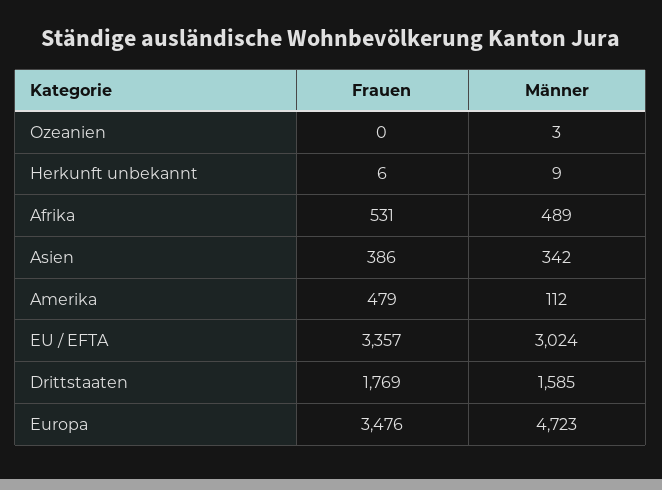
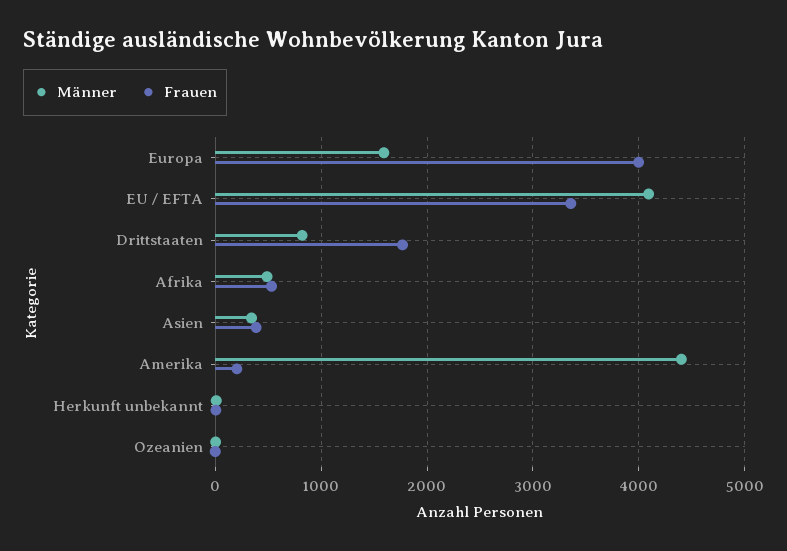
  {
    "Frauen": {
      "Ozeanien": 0,
      "Herkunft unbekannt": 6,
      "Afrika": 531,
      "Asien": 386,
-     "Amerika": 479,
+     "Amerika": 200,
      "EU / EFTA": 3357,
      "Drittstaaten": 1769,
-     "Europa": 3476
+     "Europa": 4000
    },
    "Männer": {
      "Ozeanien": 3,
      "Herkunft unbekannt": 9,
      "Afrika": 489,
      "Asien": 342,
-     "Amerika": 112,
+     "Amerika": 4400,
-     "EU / EFTA": 3024,
+     "EU / EFTA": 4100,
-     "Drittstaaten": 1585,
+     "Drittstaaten": 800,
-     "Europa": 4723
+     "Europa": 1600
    }
  }

